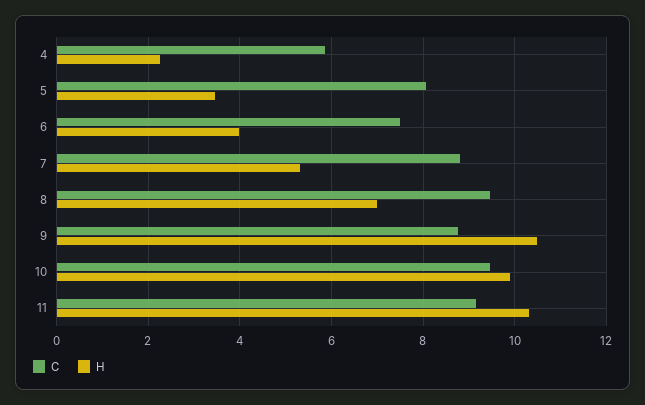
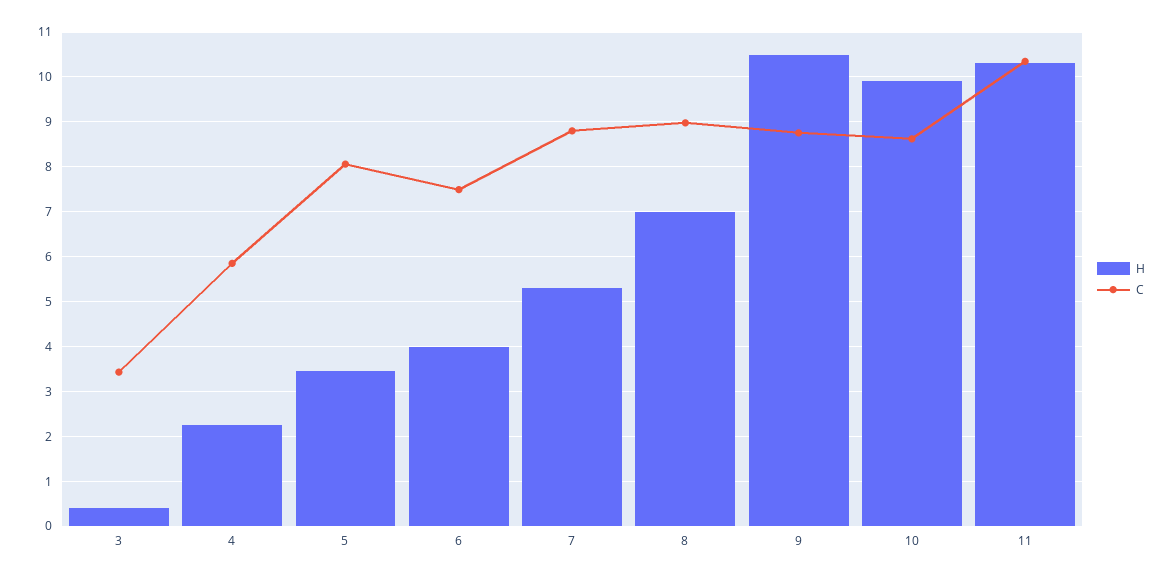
  {
    "C": {
      "4": 5.8,
      "5": 8,
      "6": 7.4,
      "7": 8.8,
-     "8": 9.4,
+     "8": 9,
      "9": 8.8,
-     "10": 9.4,
+     "10": 8.6,
-     "11": 9.2
+     "11": 10.4,
+     "3": 3.4
    },
    "H": {
      "4": 2.2,
      "5": 3.4,
      "6": 4,
      "7": 5.4,
      "8": 7,
      "9": 10.4,
      "10": 10,
-     "11": 10.4
+     "11": 10.4,
+     "3": 0.4
    }
  }

